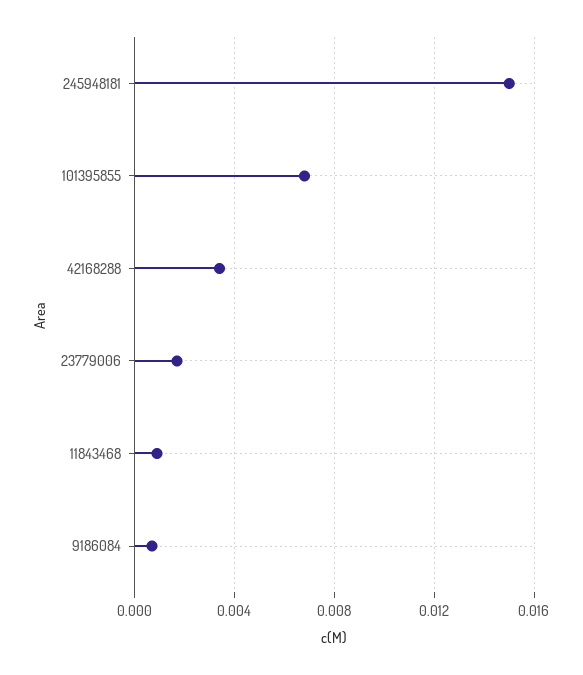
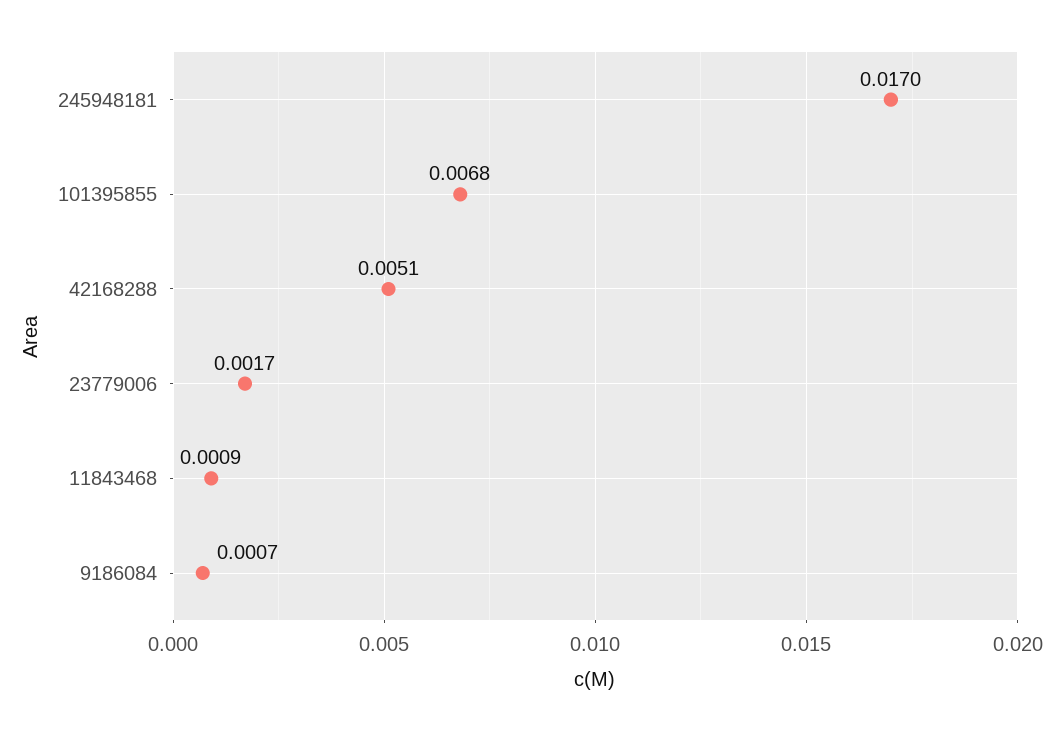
  {
-   "245948181": 0.015,
+   "245948181": 0.017,
    "101395855": 0.0068,
-   "42168288": 0.0035,
+   "42168288": 0.0051,
    "23779006": 0.0017,
    "11843468": 0.0009,
    "9186084": 0.0007
  }

